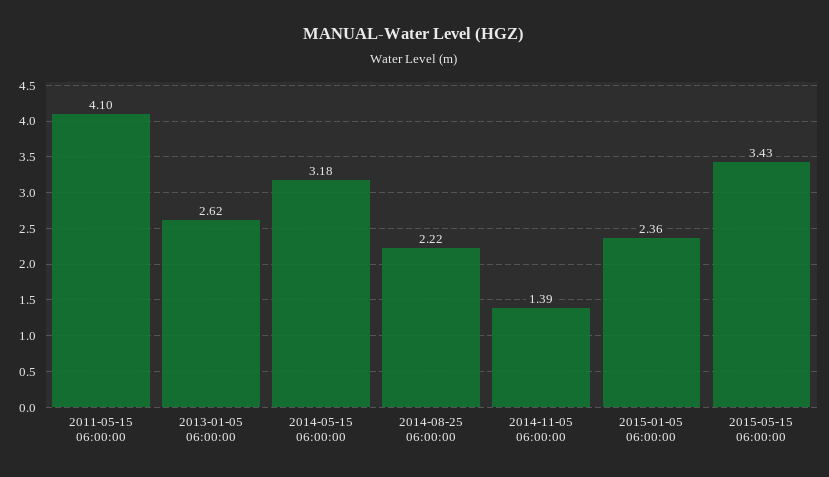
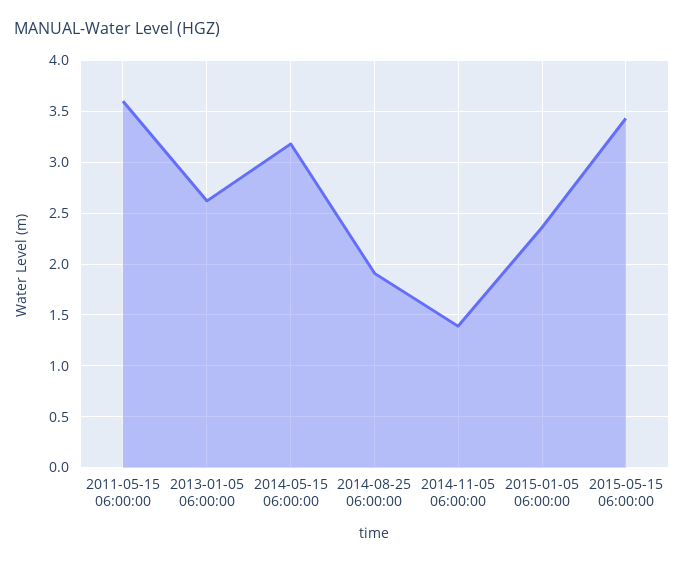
  {
-   "2011-05-15 06:00:00": 4.1,
+   "2011-05-15 06:00:00": 3.6,
    "2013-01-05 06:00:00": 2.62,
    "2014-05-15 06:00:00": 3.18,
-   "2014-08-25 06:00:00": 2.22,
+   "2014-08-25 06:00:00": 1.9,
    "2014-11-05 06:00:00": 1.39,
    "2015-01-05 06:00:00": 2.36,
    "2015-05-15 06:00:00": 3.43
  }

